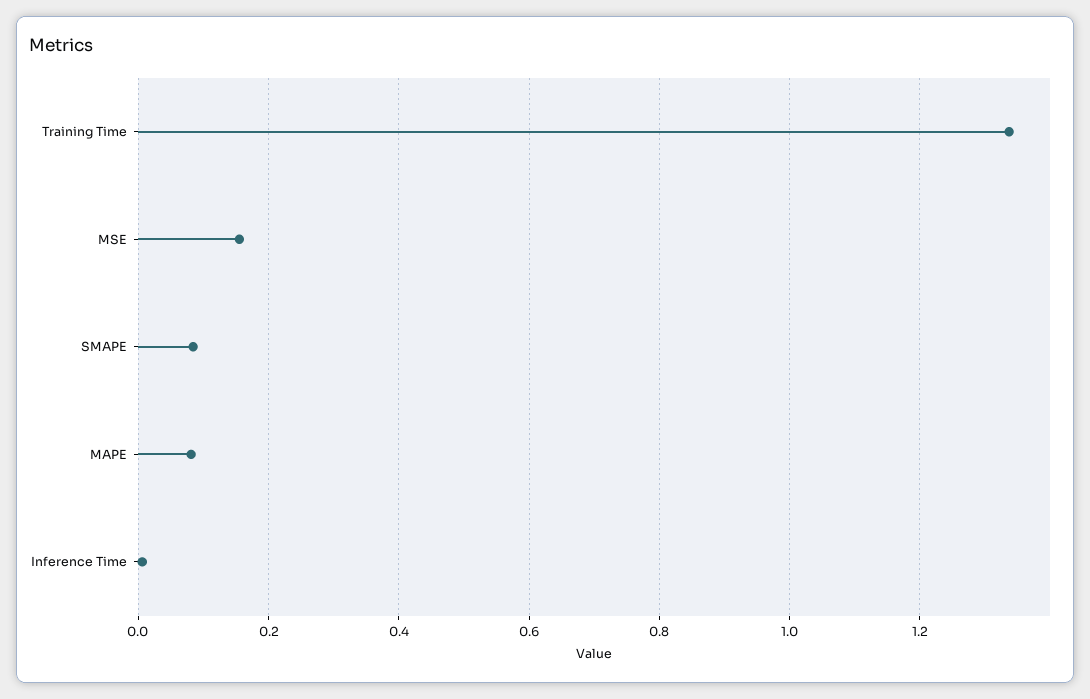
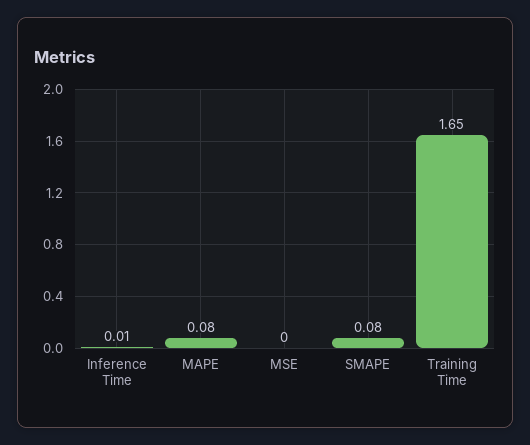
  {
-   "Training Time": 1.34,
+   "Training Time": 1.65,
-   "MSE": 0.16,
+   "MSE": 0,
    "SMAPE": 0.08,
    "MAPE": 0.08,
    "Inference Time": 0.01
  }

